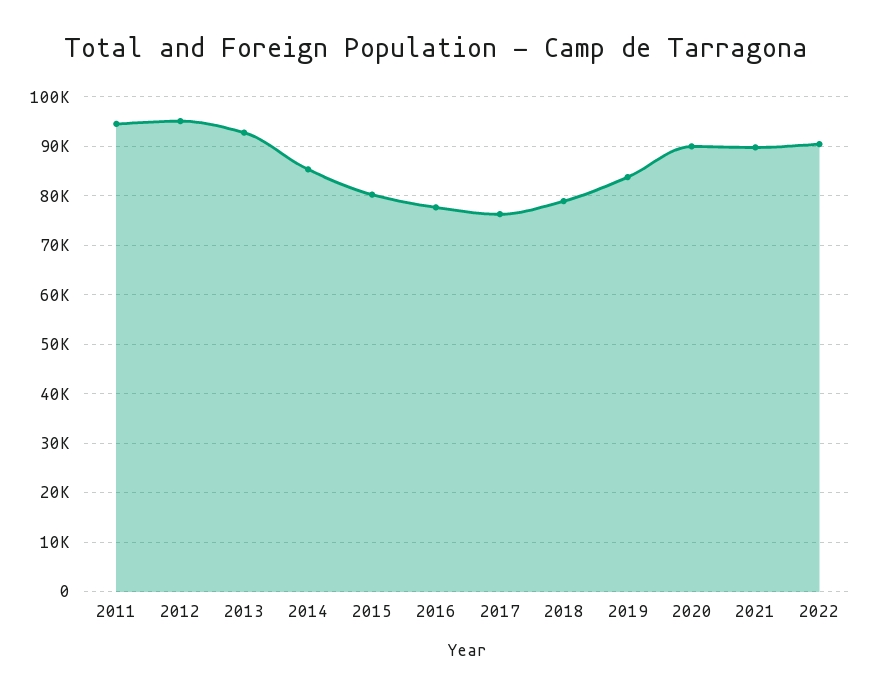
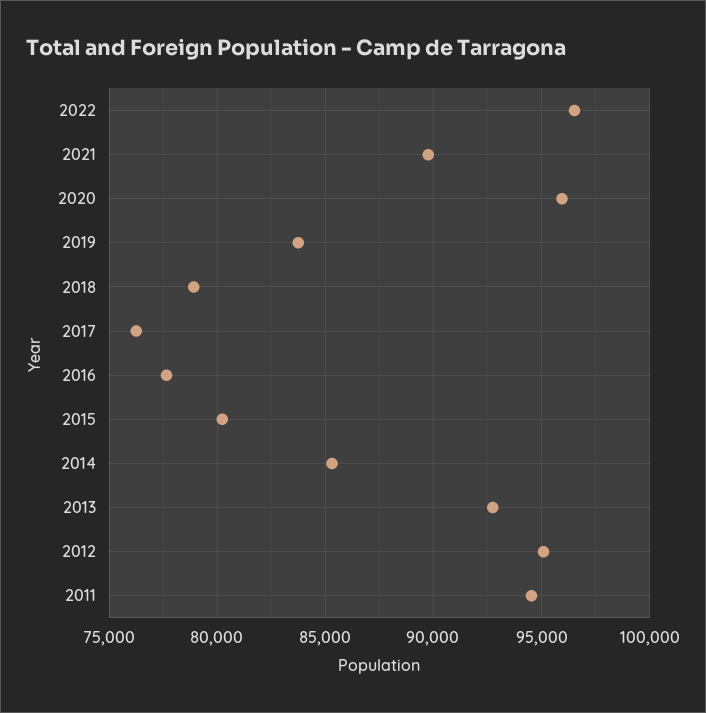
  {
    "2011": 94500,
    "2012": 95000,
    "2013": 92500,
    "2014": 85500,
    "2015": 80000,
    "2016": 77500,
    "2017": 76500,
    "2018": 79000,
    "2019": 84000,
-   "2020": 90000,
+   "2020": 96000,
    "2021": 90000,
-   "2022": 90000
+   "2022": 96500
  }

